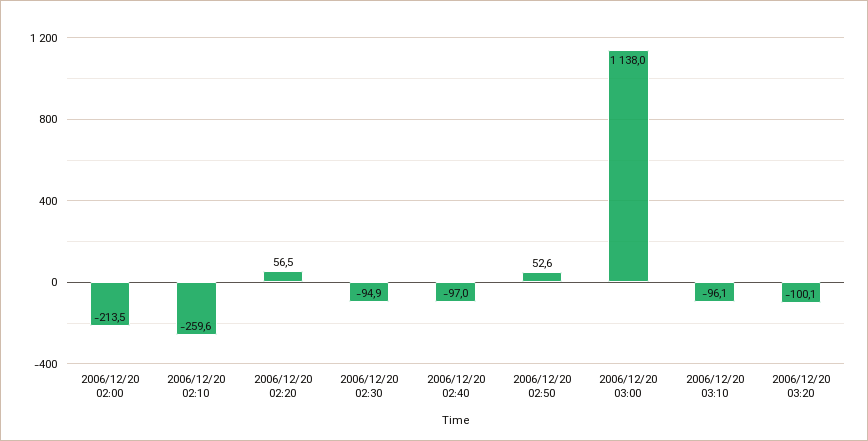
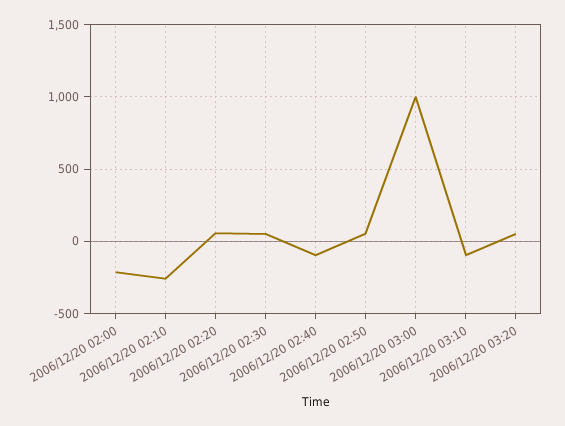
  {
    "2006/12/20 02:00": -213.5,
    "2006/12/20 02:10": -259.6,
    "2006/12/20 02:20": 56.5,
-   "2006/12/20 02:30": -94.9,
+   "2006/12/20 02:30": 50,
    "2006/12/20 02:40": -97,
    "2006/12/20 02:50": 52.6,
-   "2006/12/20 03:00": 1138,
+   "2006/12/20 03:00": 1000,
    "2006/12/20 03:10": -96.1,
-   "2006/12/20 03:20": -100.1
+   "2006/12/20 03:20": 50
  }

